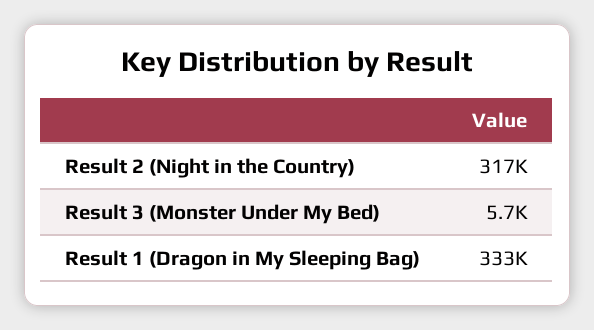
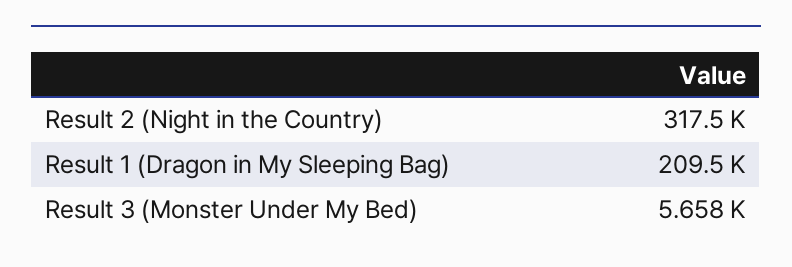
  {
    "Result 2 (Night in the Country)": 317500,
    "Result 3 (Monster Under My Bed)": 5658,
-   "Result 1 (Dragon in My Sleeping Bag)": 333000
+   "Result 1 (Dragon in My Sleeping Bag)": 209500
  }

